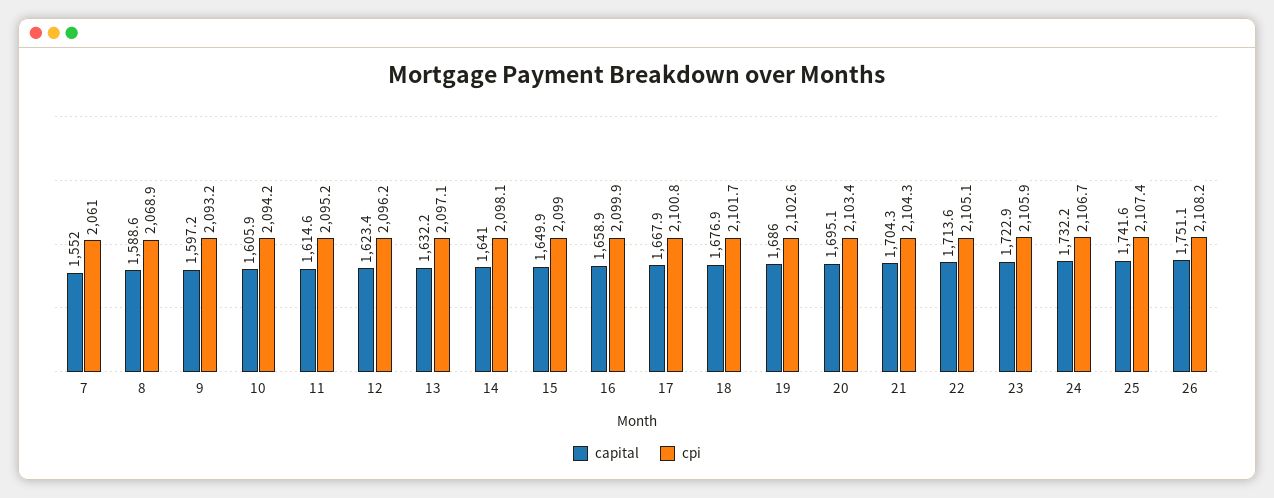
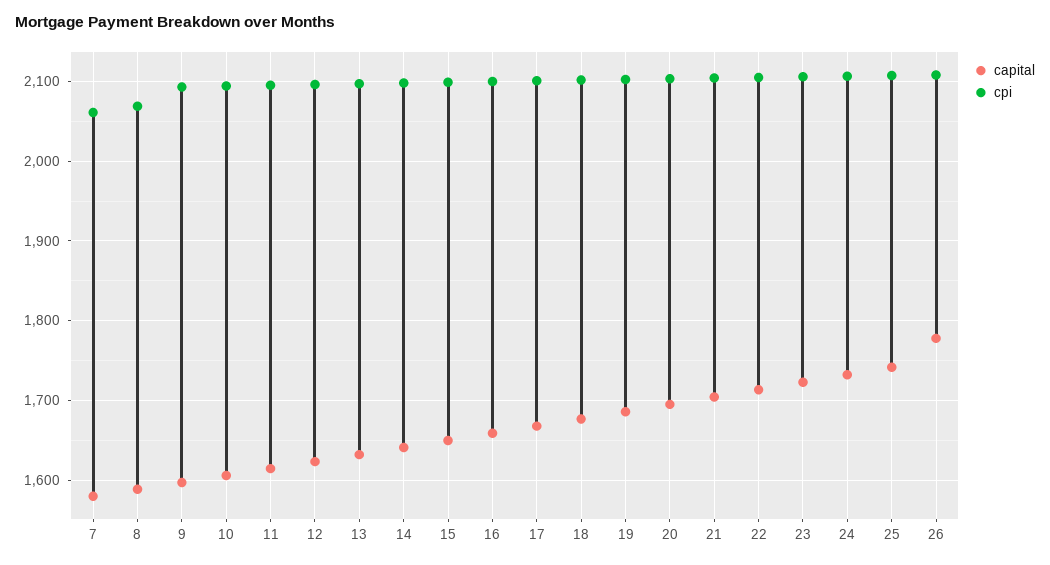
  {
    "capital": {
-     "7": 1552,
+     "7": 1580,
      "8": 1588.6,
      "9": 1597.2,
      "10": 1605.9,
      "11": 1614.6,
      "12": 1623.4,
      "13": 1632.2,
      "14": 1641,
      "15": 1649.9,
      "16": 1658.9,
      "17": 1667.9,
      "18": 1676.9,
      "19": 1686,
      "20": 1695.1,
      "21": 1704.3,
      "22": 1713.6,
      "23": 1722.9,
      "24": 1732.2,
      "25": 1741.6,
-     "26": 1751.1
+     "26": 1780
    },
    "cpi": {
      "7": 2061,
      "8": 2068.9,
      "9": 2093.2,
      "10": 2094.2,
      "11": 2095.2,
      "12": 2096.2,
      "13": 2097.1,
      "14": 2098.1,
      "15": 2099,
      "16": 2099.9,
      "17": 2100.8,
      "18": 2101.7,
      "19": 2102.6,
      "20": 2103.4,
      "21": 2104.3,
      "22": 2105.1,
      "23": 2105.9,
      "24": 2106.7,
      "25": 2107.4,
      "26": 2108.2
    }
  }

